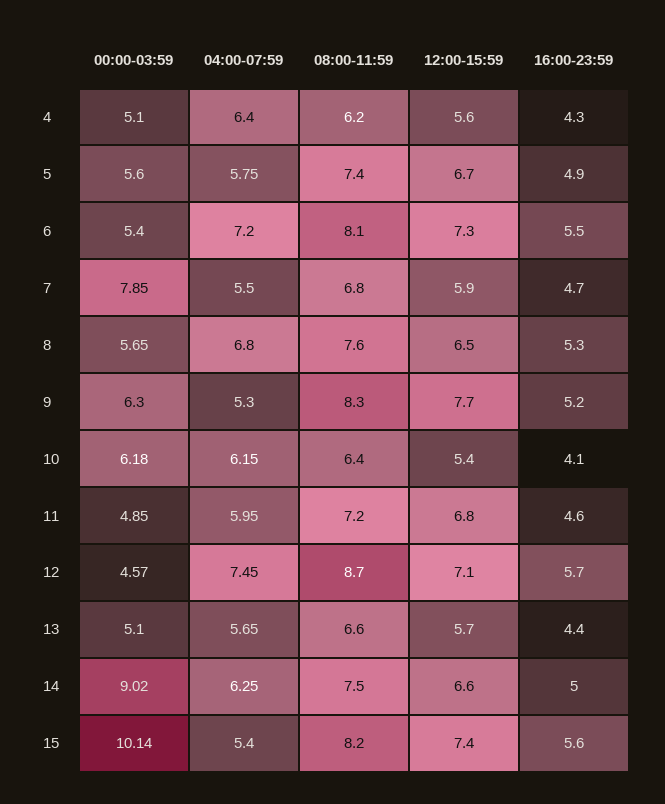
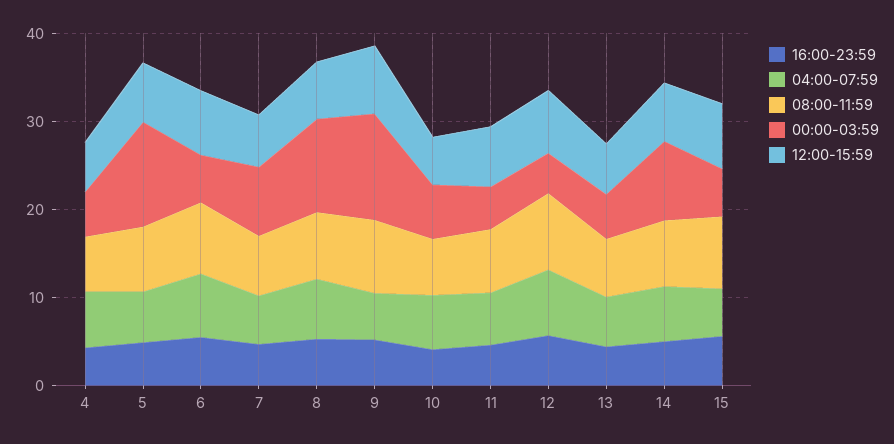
  {
    "00:00-03:59": {
      "4": 5.1,
-     "5": 5.6,
+     "5": 12,
      "6": 5.4,
      "7": 7.85,
-     "8": 5.65,
+     "8": 10,
-     "9": 6.3,
+     "9": 12,
      "10": 6.18,
      "11": 4.85,
      "12": 4.57,
      "13": 5.1,
      "14": 9.02,
-     "15": 10.14
+     "15": 6
    },
    "04:00-07:59": {
      "4": 6.4,
      "5": 5.75,
      "6": 7.2,
      "7": 5.5,
      "8": 6.8,
      "9": 5.3,
      "10": 6.15,
      "11": 5.95,
      "12": 7.45,
      "13": 5.65,
      "14": 6.25,
      "15": 5.4
    },
    "08:00-11:59": {
      "4": 6.2,
      "5": 7.4,
      "6": 8.1,
      "7": 6.8,
      "8": 7.6,
      "9": 8.3,
      "10": 6.4,
      "11": 7.2,
      "12": 8.7,
      "13": 6.6,
      "14": 7.5,
      "15": 8.2
    },
    "12:00-15:59": {
      "4": 5.6,
      "5": 6.7,
      "6": 7.3,
      "7": 5.9,
      "8": 6.5,
      "9": 7.7,
      "10": 5.4,
      "11": 6.8,
      "12": 7.1,
      "13": 5.7,
      "14": 6.6,
      "15": 7.4
    },
    "16:00-23:59": {
      "4": 4.3,
      "5": 4.9,
      "6": 5.5,
      "7": 4.7,
      "8": 5.3,
      "9": 5.2,
      "10": 4.1,
      "11": 4.6,
      "12": 5.7,
      "13": 4.4,
      "14": 5,
      "15": 5.6
    }
  }

